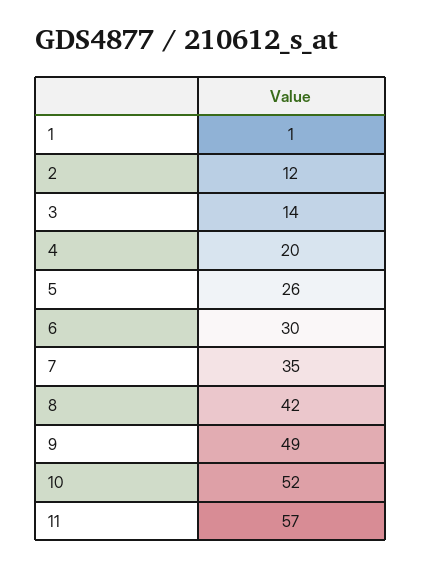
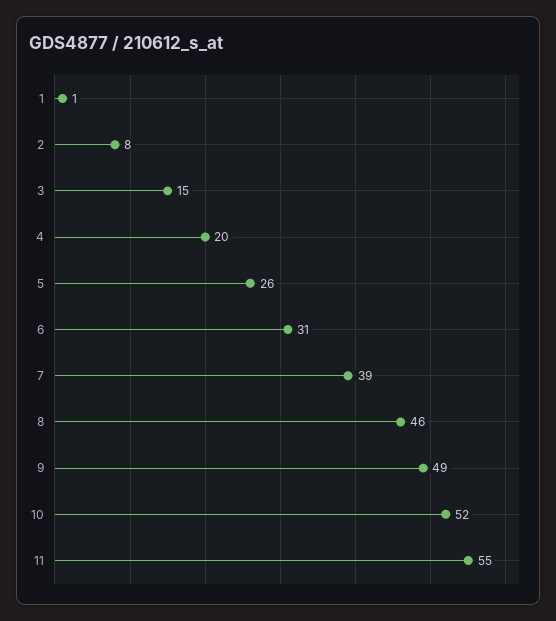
  {
    "1": 1,
-   "2": 12,
+   "2": 8,
-   "3": 14,
+   "3": 15,
    "4": 20,
    "5": 26,
-   "6": 30,
+   "6": 31,
-   "7": 35,
+   "7": 39,
-   "8": 42,
+   "8": 46,
    "9": 49,
    "10": 52,
-   "11": 57
+   "11": 55
  }

